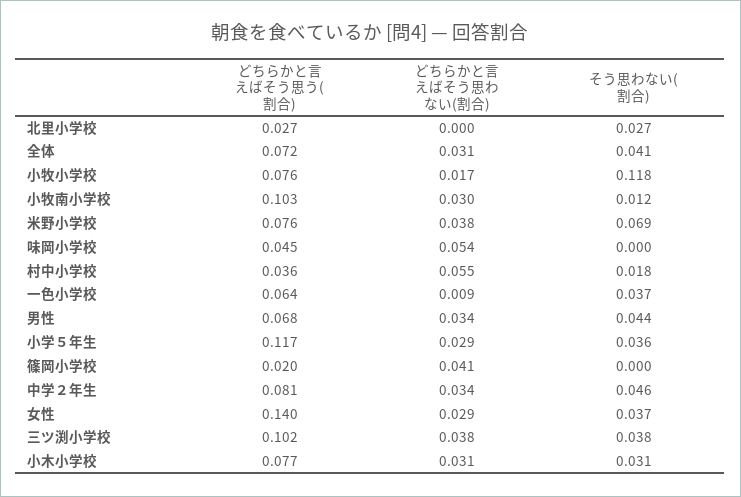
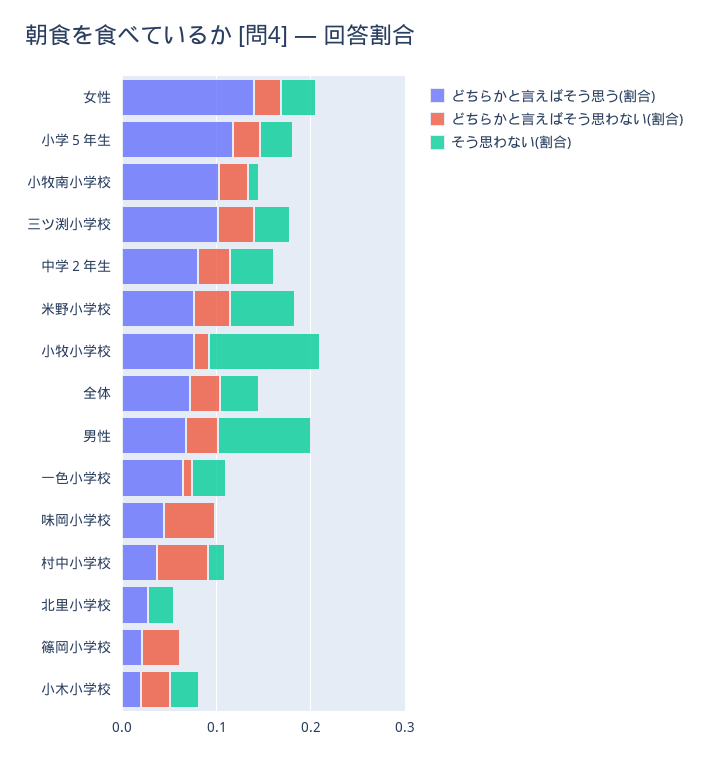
  {
    "どちらかと言えばそう思う(割合)": {
      "北里小学校": 0.027,
      "全体": 0.072,
      "小牧小学校": 0.076,
      "小牧南小学校": 0.103,
      "米野小学校": 0.076,
      "味岡小学校": 0.045,
      "村中小学校": 0.036,
      "一色小学校": 0.064,
      "男性": 0.068,
      "小学５年生": 0.117,
      "篠岡小学校": 0.02,
      "中学２年生": 0.081,
      "女性": 0.14,
      "三ツ渕小学校": 0.102,
-     "小木小学校": 0.077
+     "小木小学校": 0.02
    },
    "どちらかと言えばそう思わない(割合)": {
      "北里小学校": 0,
      "全体": 0.031,
      "小牧小学校": 0.017,
      "小牧南小学校": 0.03,
      "米野小学校": 0.038,
      "味岡小学校": 0.054,
      "村中小学校": 0.055,
      "一色小学校": 0.009,
      "男性": 0.034,
      "小学５年生": 0.029,
      "篠岡小学校": 0.041,
      "中学２年生": 0.034,
      "女性": 0.029,
      "三ツ渕小学校": 0.038,
      "小木小学校": 0.031
    },
    "そう思わない(割合)": {
      "北里小学校": 0.027,
      "全体": 0.041,
      "小牧小学校": 0.118,
      "小牧南小学校": 0.012,
      "米野小学校": 0.069,
      "味岡小学校": 0,
      "村中小学校": 0.018,
      "一色小学校": 0.037,
-     "男性": 0.044,
+     "男性": 0.1,
      "小学５年生": 0.036,
      "篠岡小学校": 0,
      "中学２年生": 0.046,
      "女性": 0.037,
      "三ツ渕小学校": 0.038,
      "小木小学校": 0.031
    }
  }

